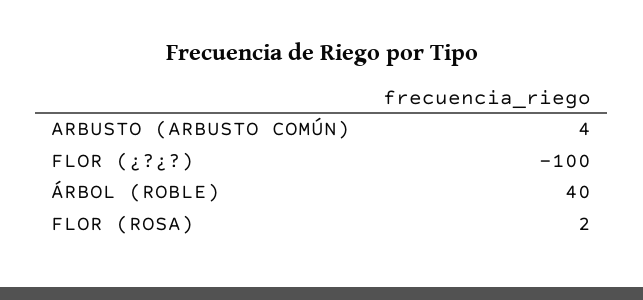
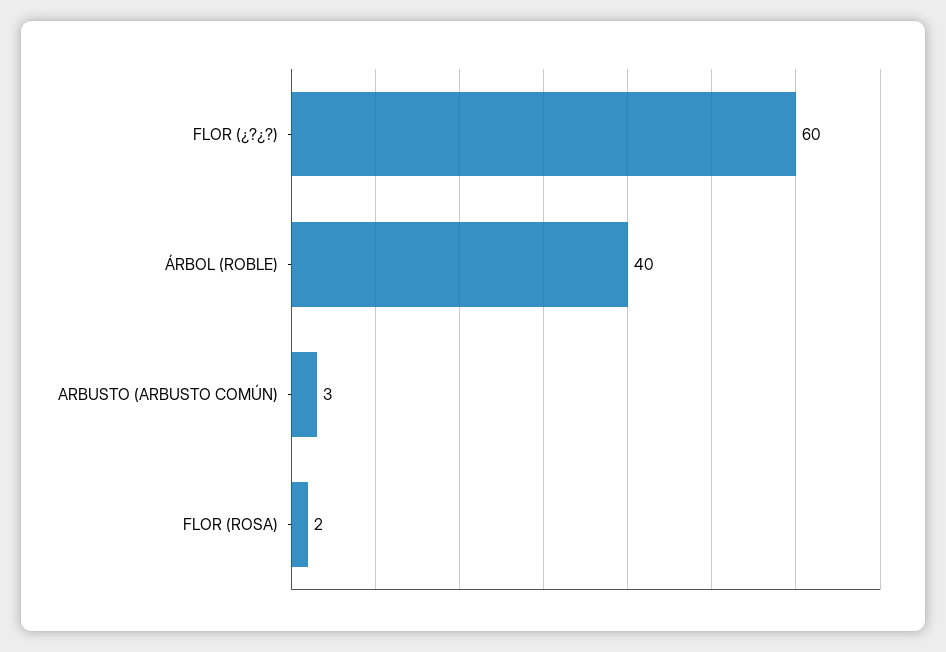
  {
-   "ARBUSTO (ARBUSTO COMÚN)": 4,
+   "ARBUSTO (ARBUSTO COMÚN)": 3,
-   "FLOR (¿?¿?)": -100,
+   "FLOR (¿?¿?)": 60,
    "ÁRBOL (ROBLE)": 40,
    "FLOR (ROSA)": 2
  }

